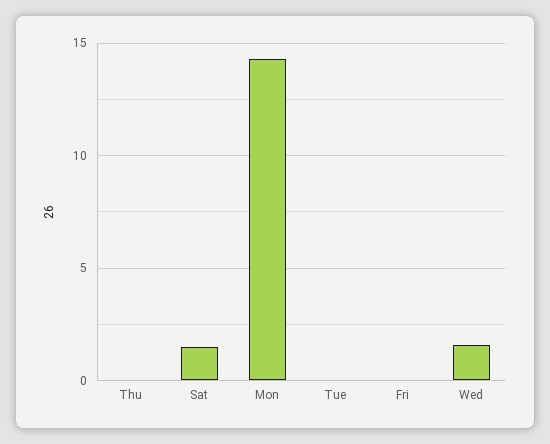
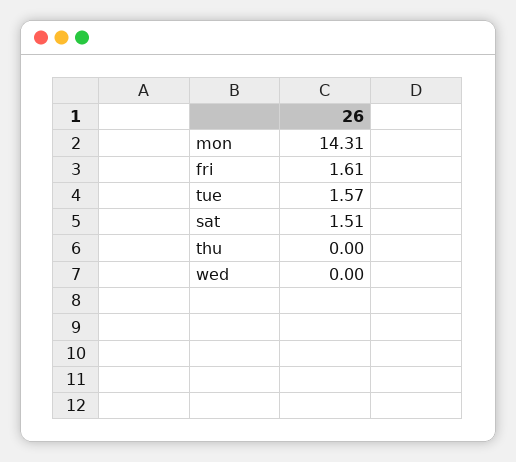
  {
    "Thu": 0,
    "Sat": 1.51,
    "Mon": 14.31,
-   "Tue": 0,
+   "Tue": 1.57,
-   "Fri": 0,
+   "Fri": 1.61,
-   "Wed": 1.5
+   "Wed": 0
  }

